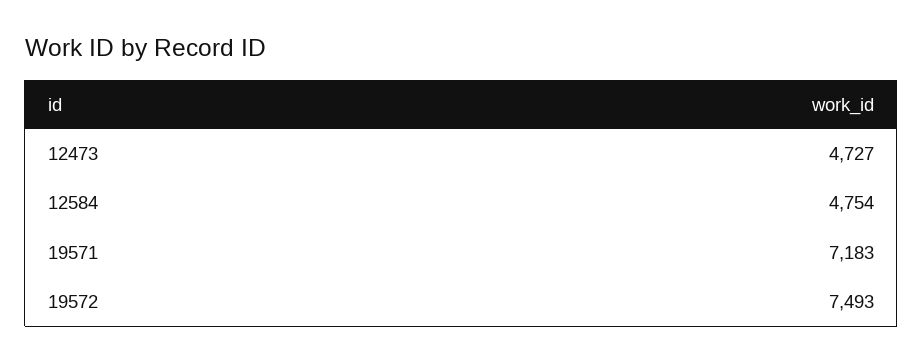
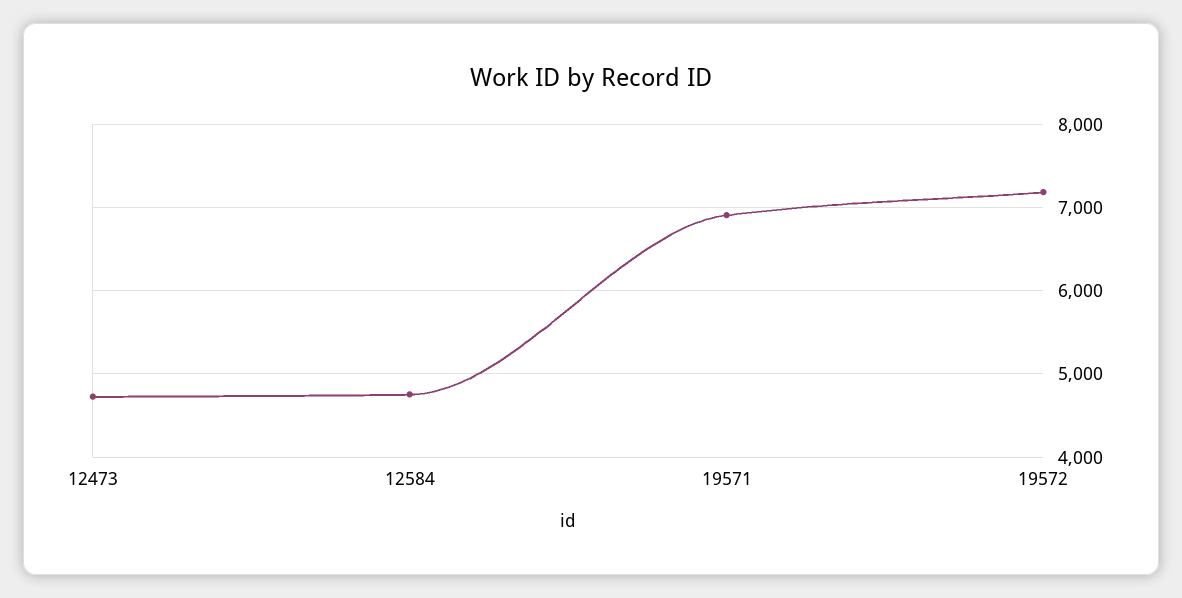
  {
    "12473": 4727,
    "12584": 4754,
-   "19571": 7183,
+   "19571": 6900,
-   "19572": 7493
+   "19572": 7200
  }

